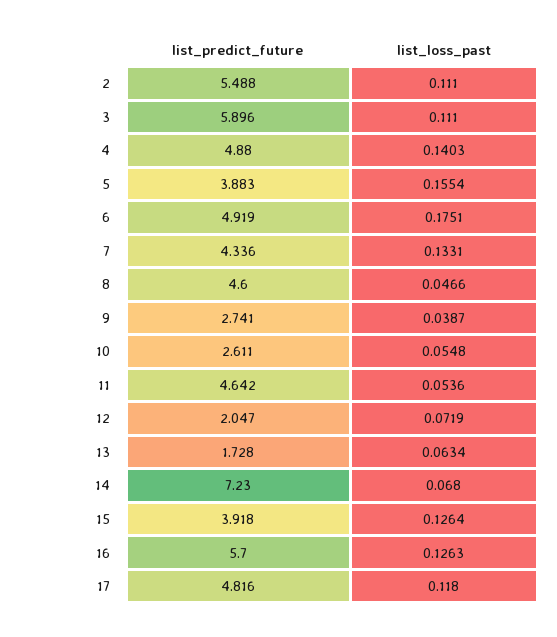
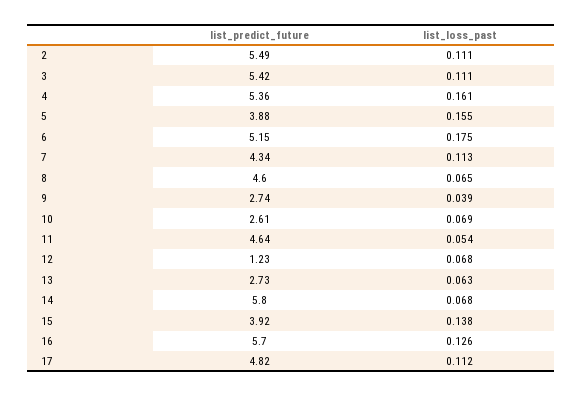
  {
    "list_predict_future": {
      "2": 5.488,
-     "3": 5.896,
+     "3": 5.42,
-     "4": 4.88,
+     "4": 5.36,
      "5": 3.883,
-     "6": 4.919,
+     "6": 5.15,
      "7": 4.336,
      "8": 4.6,
      "9": 2.741,
      "10": 2.611,
      "11": 4.642,
-     "12": 2.047,
+     "12": 1.23,
-     "13": 1.728,
+     "13": 2.73,
-     "14": 7.23,
+     "14": 5.8,
      "15": 3.918,
      "16": 5.7,
      "17": 4.816
    },
    "list_loss_past": {
      "2": 0.111,
      "3": 0.111,
-     "4": 0.1403,
+     "4": 0.161,
      "5": 0.1554,
      "6": 0.1751,
-     "7": 0.1331,
+     "7": 0.113,
-     "8": 0.0466,
+     "8": 0.065,
      "9": 0.0387,
-     "10": 0.0548,
+     "10": 0.069,
      "11": 0.0536,
-     "12": 0.0719,
+     "12": 0.068,
      "13": 0.0634,
      "14": 0.068,
-     "15": 0.1264,
+     "15": 0.138,
      "16": 0.1263,
-     "17": 0.118
+     "17": 0.112
    }
  }

